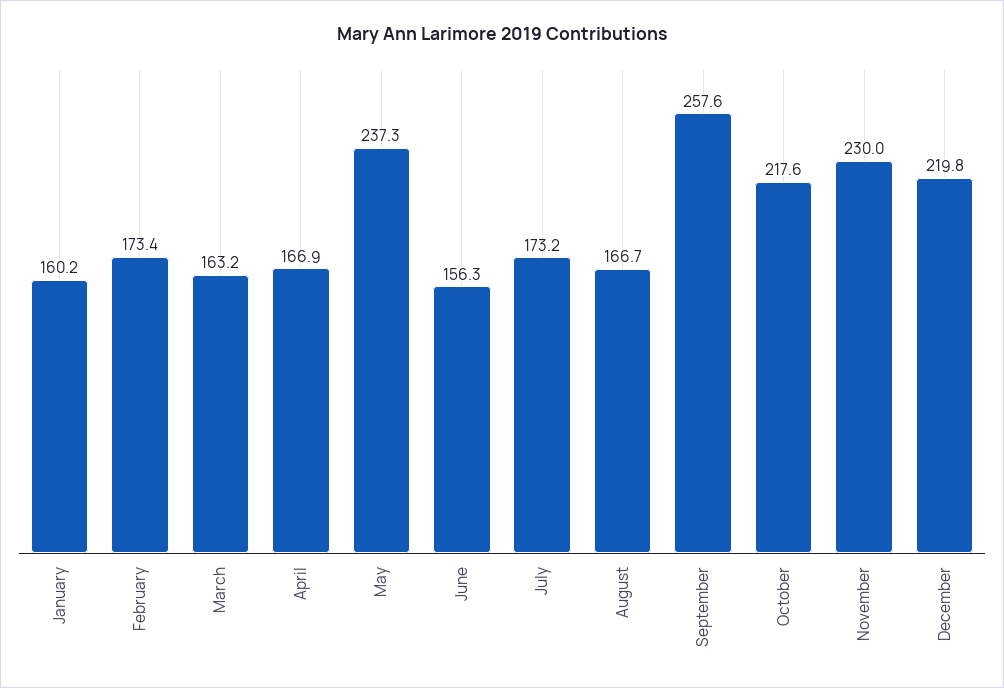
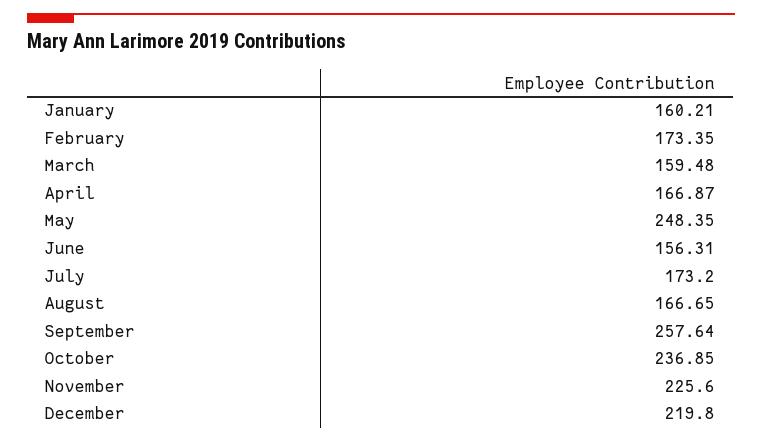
  {
    "January": 160.21,
    "February": 173.35,
-   "March": 163.2,
+   "March": 159.48,
    "April": 166.87,
-   "May": 237.3,
+   "May": 248.35,
    "June": 156.31,
    "July": 173.2,
    "August": 166.65,
    "September": 257.64,
-   "October": 217.6,
+   "October": 236.85,
-   "November": 230,
+   "November": 225.6,
    "December": 219.8
  }

